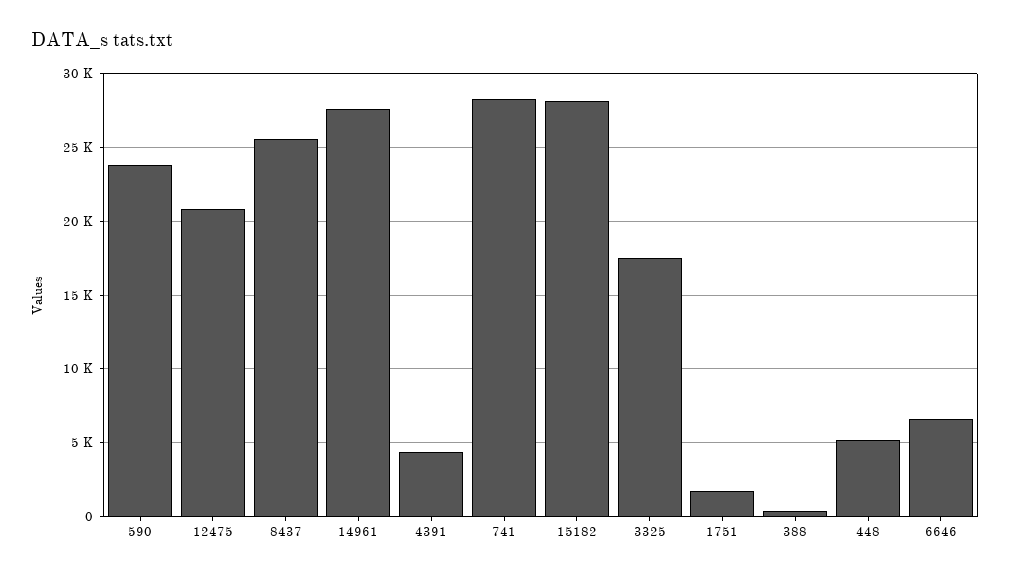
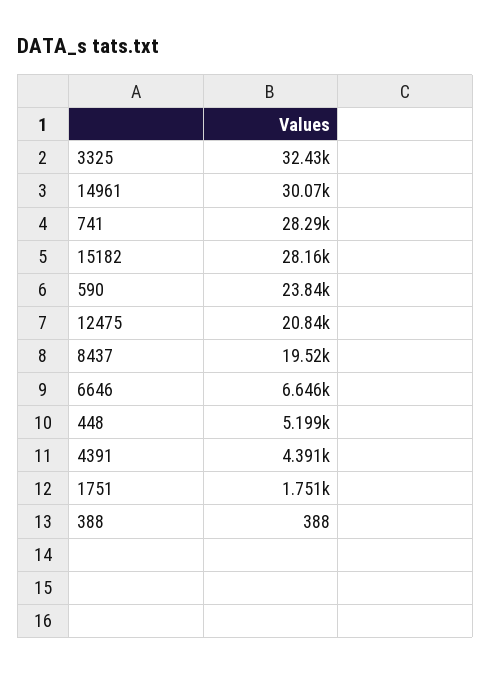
  {
    "590": 23840,
    "12475": 20840,
-   "8437": 25500,
+   "8437": 19520,
-   "14961": 27500,
+   "14961": 30070,
    "4391": 4391,
    "741": 28290,
    "15182": 28160,
-   "3325": 17500,
+   "3325": 32430,
    "1751": 1751,
    "388": 388,
    "448": 5199,
    "6646": 6646
  }

